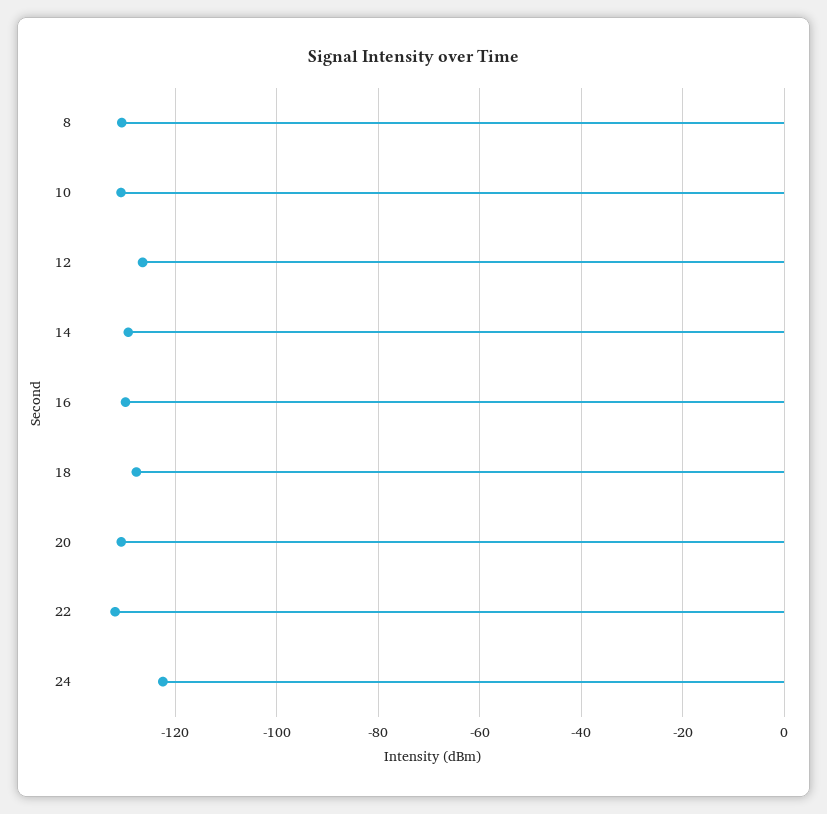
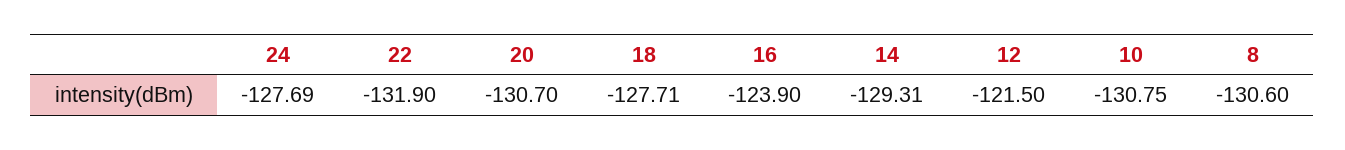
  {
    "8": -130.6,
    "10": -130.75,
-   "12": -126,
+   "12": -121.5,
    "14": -129.31,
-   "16": -130,
+   "16": -123.9,
    "18": -127.71,
    "20": -130.7,
    "22": -131.9,
-   "24": -122
+   "24": -127.69
  }

